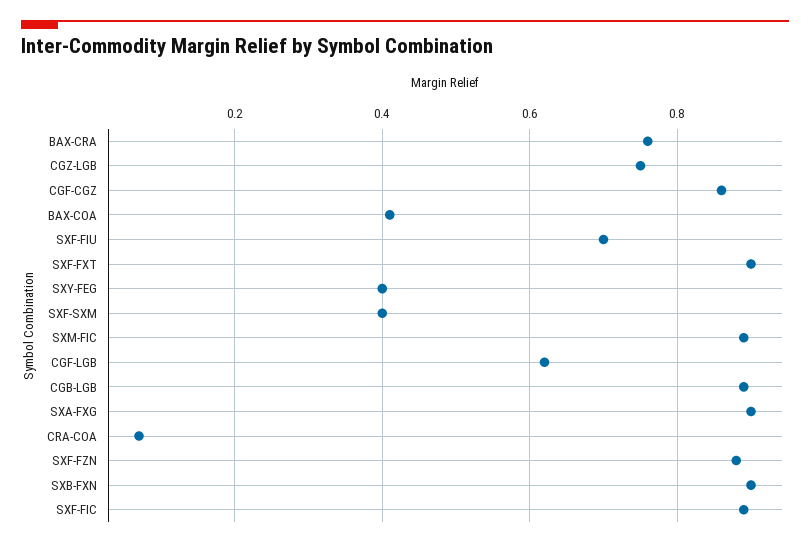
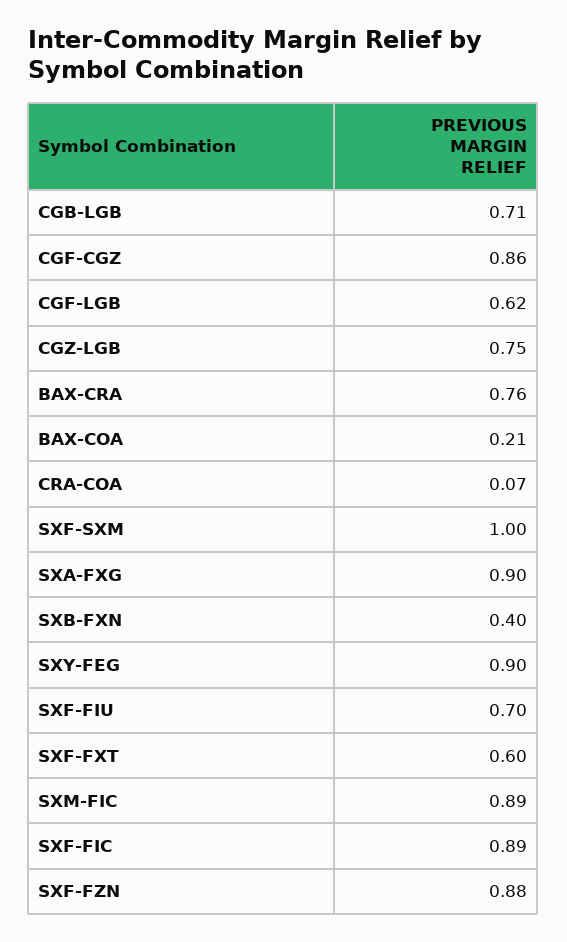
  {
    "BAX-CRA": 0.76,
    "CGZ-LGB": 0.75,
    "CGF-CGZ": 0.86,
-   "BAX-COA": 0.4,
+   "BAX-COA": 0.21,
    "SXF-FIU": 0.7,
-   "SXF-FXT": 0.9,
+   "SXF-FXT": 0.6,
-   "SXY-FEG": 0.4,
+   "SXY-FEG": 0.9,
-   "SXF-SXM": 0.4,
+   "SXF-SXM": 1,
    "SXM-FIC": 0.89,
    "CGF-LGB": 0.62,
-   "CGB-LGB": 0.9,
+   "CGB-LGB": 0.71,
    "SXA-FXG": 0.9,
    "CRA-COA": 0.07,
    "SXF-FZN": 0.88,
-   "SXB-FXN": 0.9,
+   "SXB-FXN": 0.4,
    "SXF-FIC": 0.89
  }

